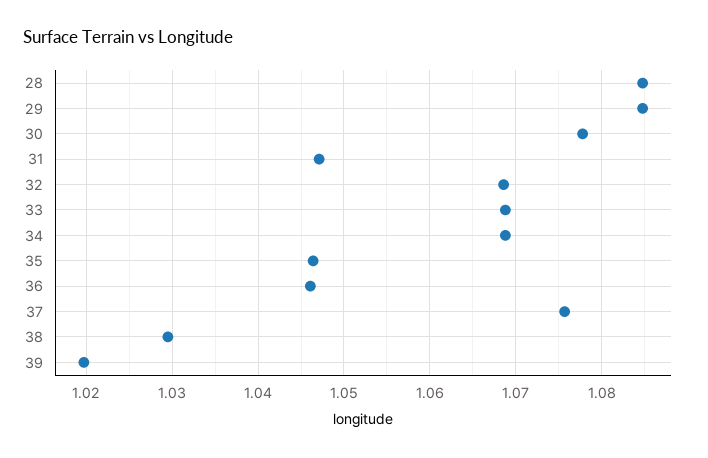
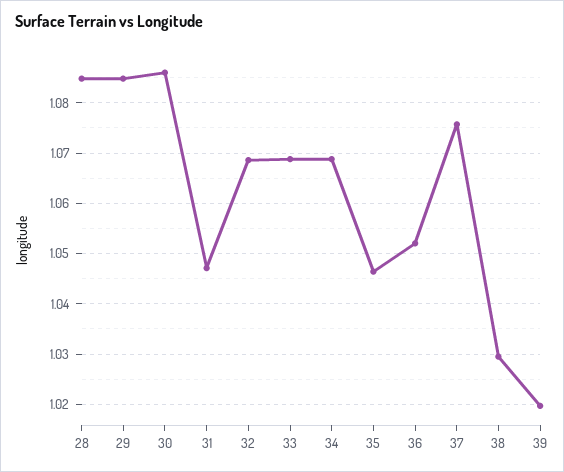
  {
    "28": 1.085,
    "29": 1.085,
-   "30": 1.078,
+   "30": 1.086,
    "31": 1.047,
    "32": 1.069,
    "33": 1.069,
    "34": 1.069,
    "35": 1.046,
-   "36": 1.046,
+   "36": 1.052,
    "37": 1.076,
    "38": 1.03,
    "39": 1.02
  }

